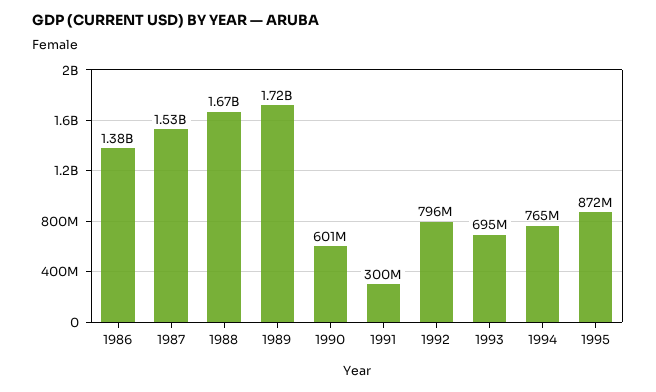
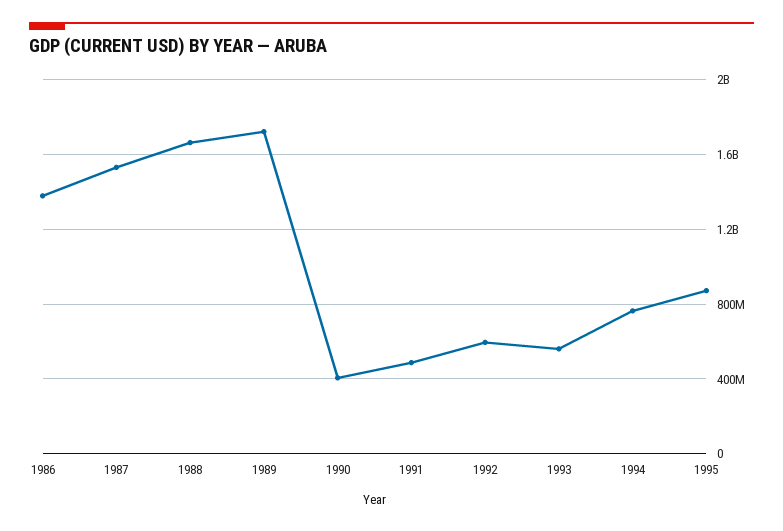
  {
    "1986": 1380000000,
    "1987": 1530000000,
    "1988": 1670000000,
    "1989": 1720000000,
-   "1990": 601000000,
+   "1990": 400000000,
-   "1991": 300000000,
+   "1991": 500000000,
-   "1992": 796000000,
+   "1992": 600000000,
-   "1993": 695000000,
+   "1993": 550000000,
    "1994": 765000000,
    "1995": 872000000
  }

